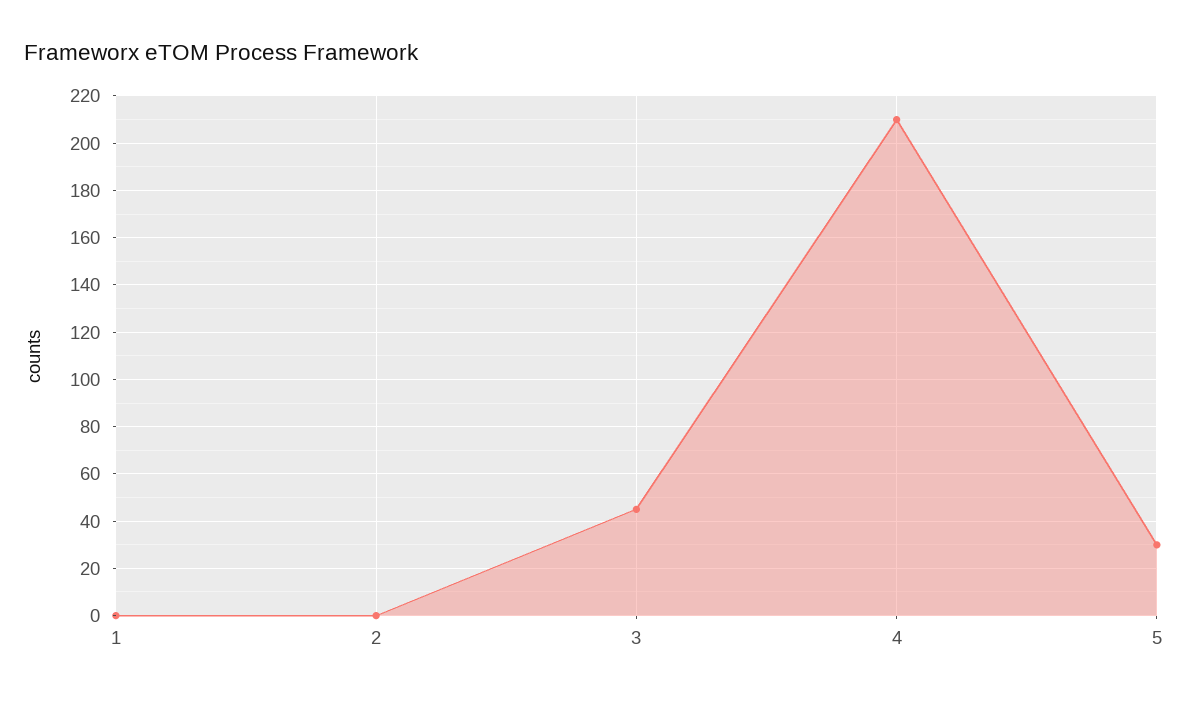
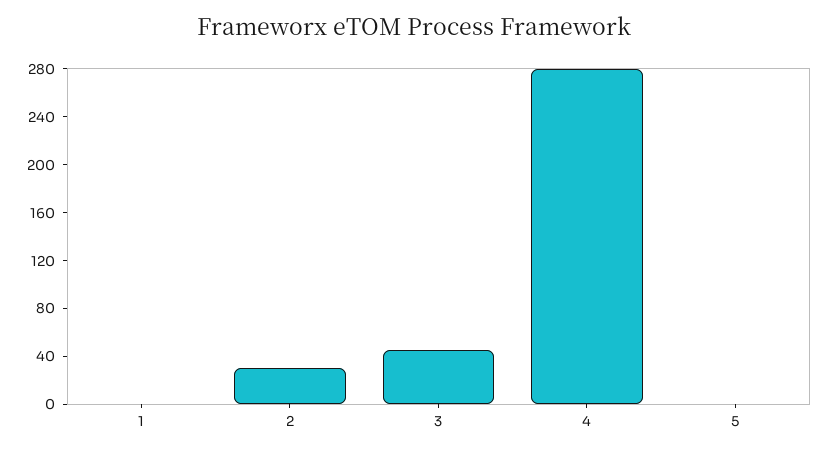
  {
    "1": 0,
-   "2": 0,
+   "2": 30,
    "3": 45,
-   "4": 210,
+   "4": 280,
-   "5": 30
+   "5": 0
  }

